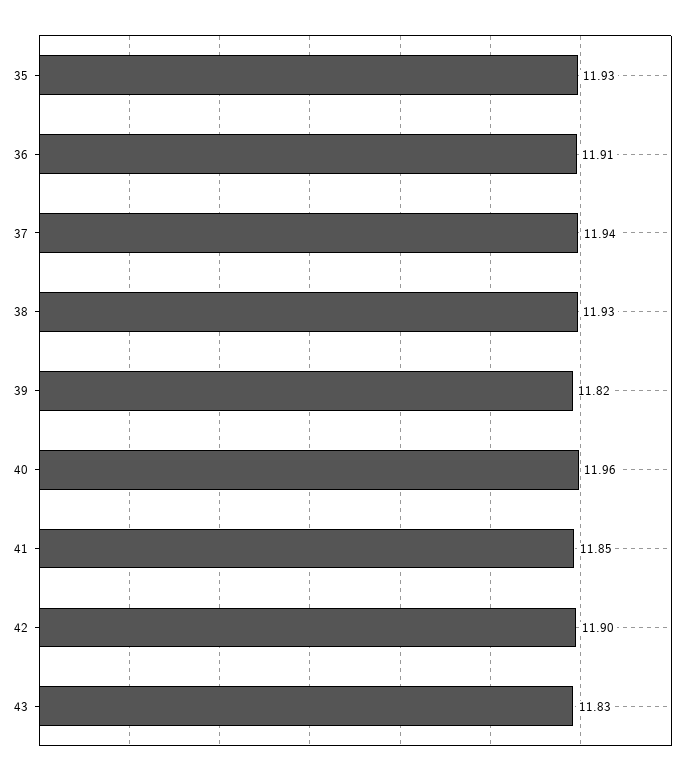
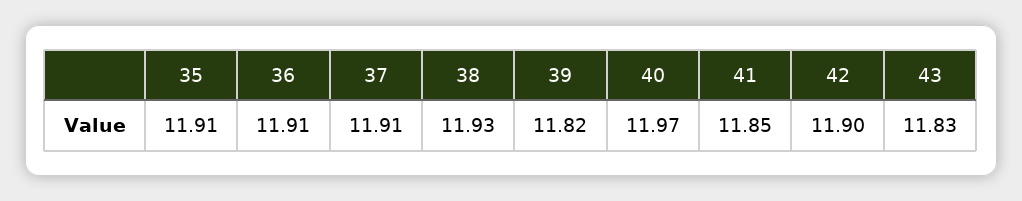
  {
-   "35": 11.93,
+   "35": 11.91,
    "36": 11.91,
-   "37": 11.94,
+   "37": 11.91,
    "38": 11.93,
    "39": 11.82,
-   "40": 11.96,
+   "40": 11.97,
    "41": 11.85,
    "42": 11.9,
    "43": 11.83
  }

